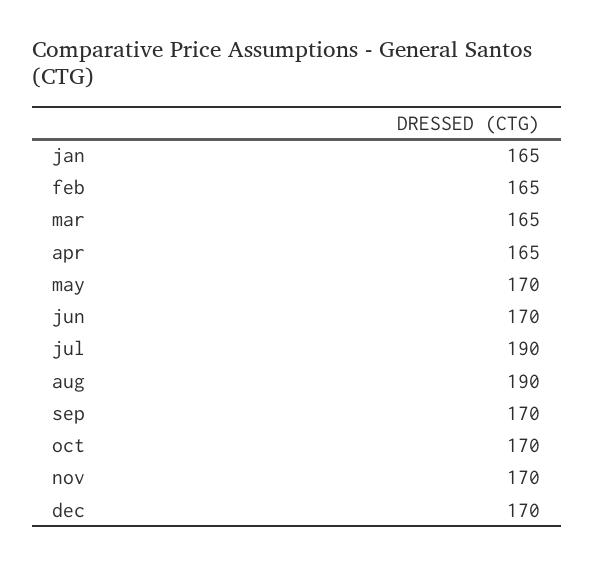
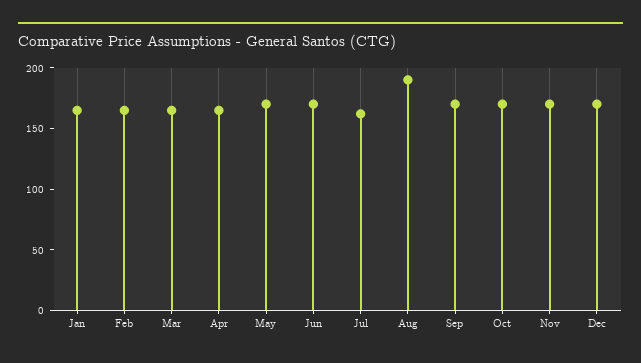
  {
    "jan": 165,
    "feb": 165,
    "mar": 165,
    "apr": 165,
    "may": 170,
    "jun": 170,
-   "jul": 190,
+   "jul": 160,
    "aug": 190,
    "sep": 170,
    "oct": 170,
    "nov": 170,
    "dec": 170
  }

